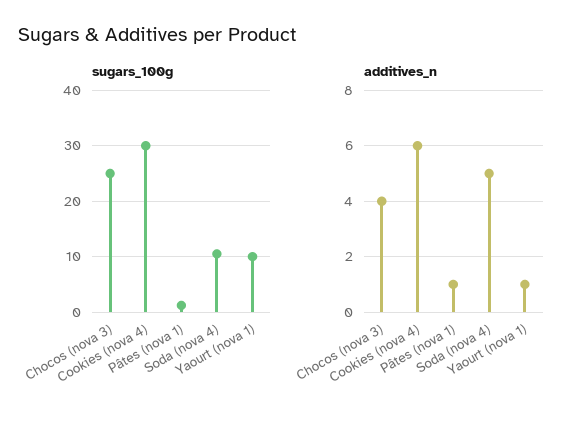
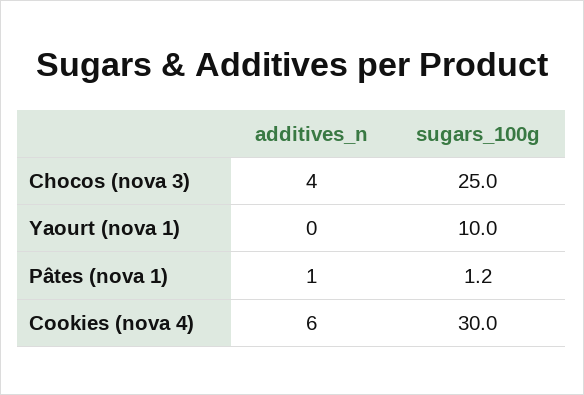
  {
    "sugars_100g": {
      "Chocos (nova 3)": 25,
      "Cookies (nova 4)": 30,
      "Pâtes (nova 1)": 1.2,
-     "Soda (nova 4)": 10,
      "Yaourt (nova 1)": 10
    },
    "additives_n": {
      "Chocos (nova 3)": 4,
      "Cookies (nova 4)": 6,
      "Pâtes (nova 1)": 1,
-     "Soda (nova 4)": 5,
-     "Yaourt (nova 1)": 1
+     "Yaourt (nova 1)": 0
    }
  }

